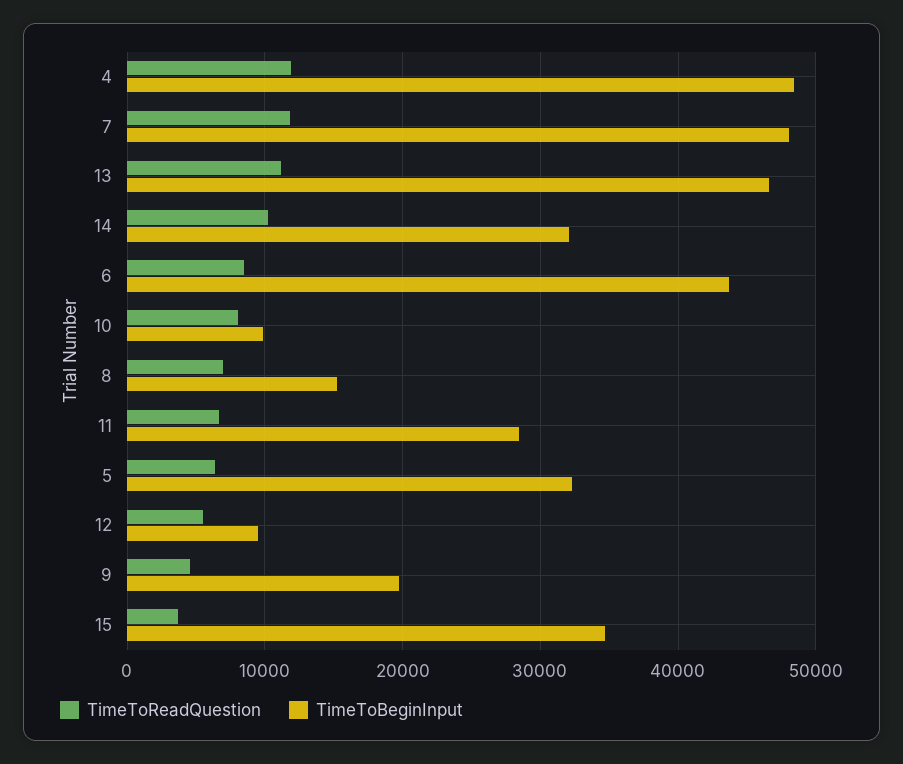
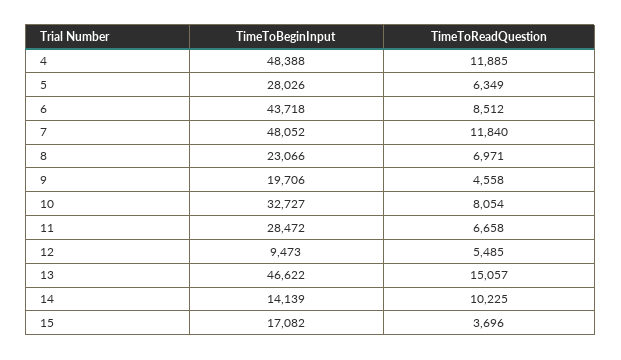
  {
    "TimeToReadQuestion": {
      "4": 11885,
      "7": 11840,
-     "13": 11000,
+     "13": 15057,
      "14": 10225,
      "6": 8512,
      "10": 8054,
      "8": 6971,
      "11": 6658,
      "5": 6349,
      "12": 5485,
      "9": 4558,
      "15": 3696
    },
    "TimeToBeginInput": {
      "4": 48388,
      "7": 48052,
      "13": 46622,
-     "14": 32000,
+     "14": 14139,
      "6": 43718,
-     "10": 10000,
+     "10": 32727,
-     "8": 15000,
+     "8": 23066,
      "11": 28472,
-     "5": 32000,
+     "5": 28026,
      "12": 9473,
      "9": 19706,
-     "15": 35000
+     "15": 17082
    }
  }

